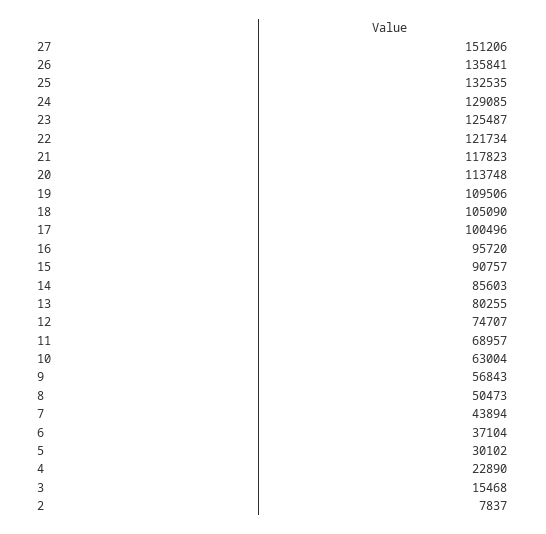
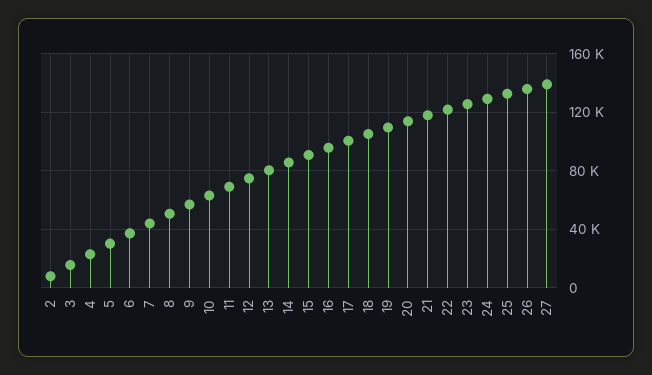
  {
-   "27": 151206,
+   "27": 140000,
    "26": 135841,
    "25": 132535,
    "24": 129085,
    "23": 125487,
    "22": 121734,
    "21": 117823,
    "20": 113748,
    "19": 109506,
    "18": 105090,
    "17": 100496,
    "16": 95720,
    "15": 90757,
    "14": 85603,
    "13": 80255,
    "12": 74707,
    "11": 68957,
    "10": 63004,
    "9": 56843,
    "8": 50473,
    "7": 43894,
    "6": 37104,
    "5": 30102,
    "4": 22890,
    "3": 15468,
    "2": 7837
  }

